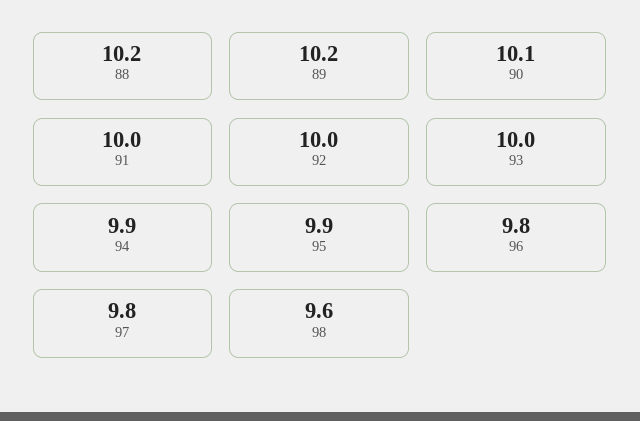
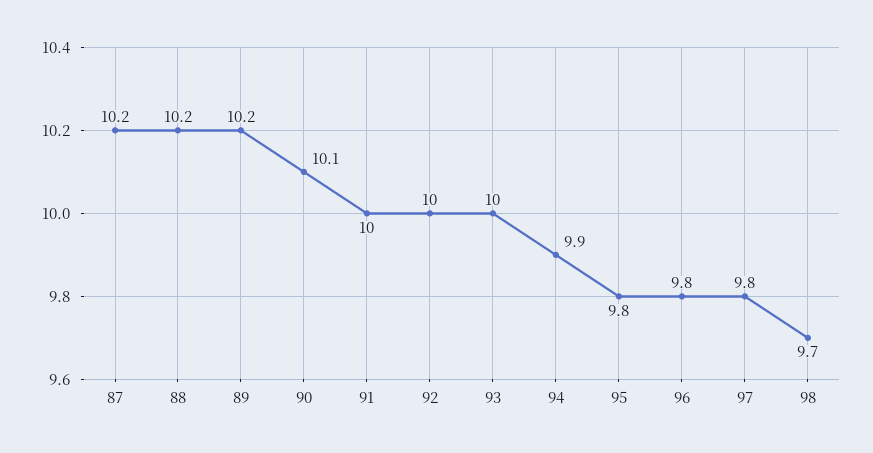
  {
    "88": 10.2,
    "89": 10.2,
    "90": 10.1,
    "91": 10,
    "92": 10,
    "93": 10,
    "94": 9.9,
-   "95": 9.9,
+   "95": 9.8,
    "96": 9.8,
    "97": 9.8,
-   "98": 9.6
+   "98": 9.7,
+   "87": 10.2
  }

